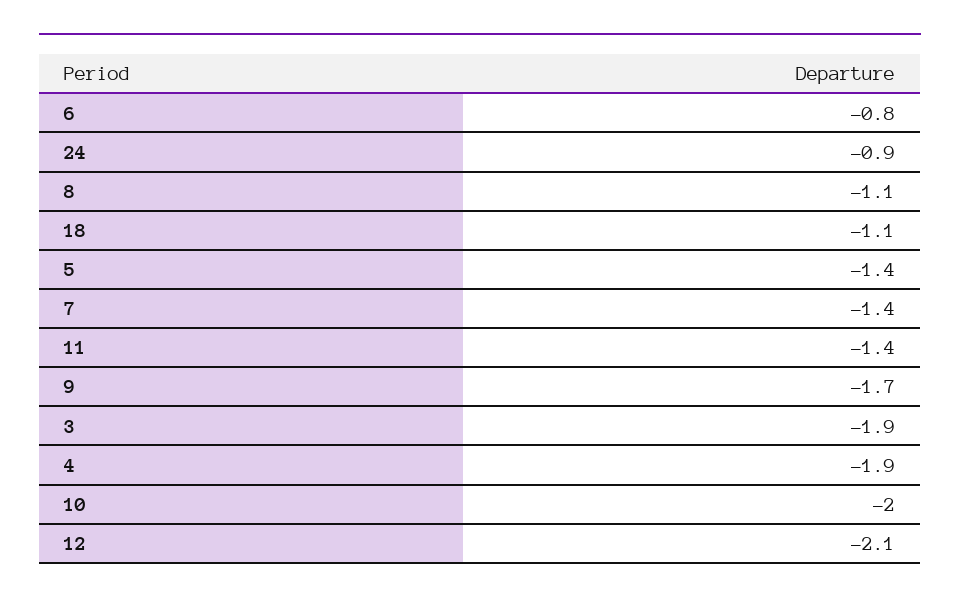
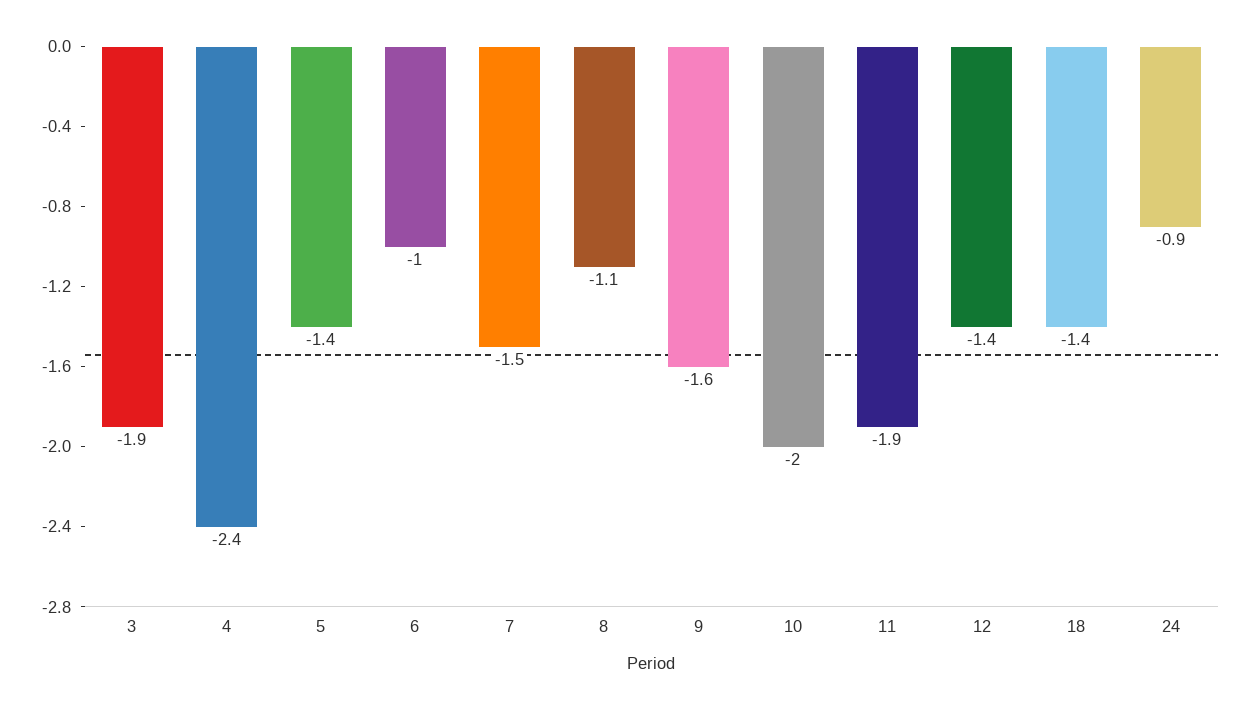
  {
-   "6": -0.8,
+   "6": -1,
    "24": -0.9,
    "8": -1.1,
-   "18": -1.1,
+   "18": -1.4,
    "5": -1.4,
-   "7": -1.4,
+   "7": -1.5,
-   "11": -1.4,
+   "11": -1.9,
-   "9": -1.7,
+   "9": -1.6,
    "3": -1.9,
-   "4": -1.9,
+   "4": -2.4,
    "10": -2,
-   "12": -2.1
+   "12": -1.4
  }

